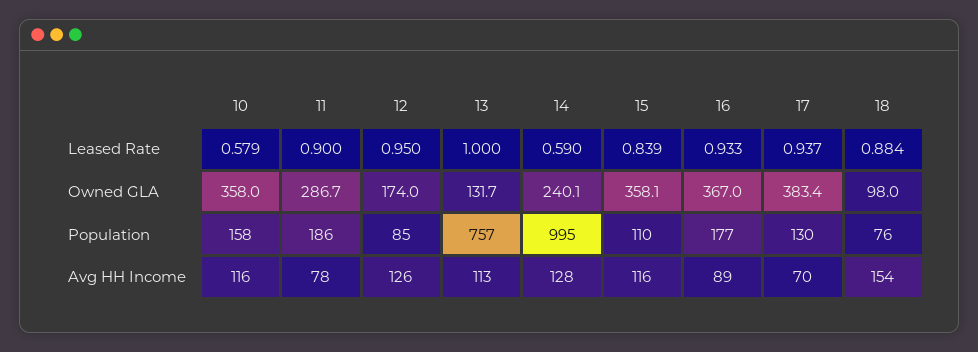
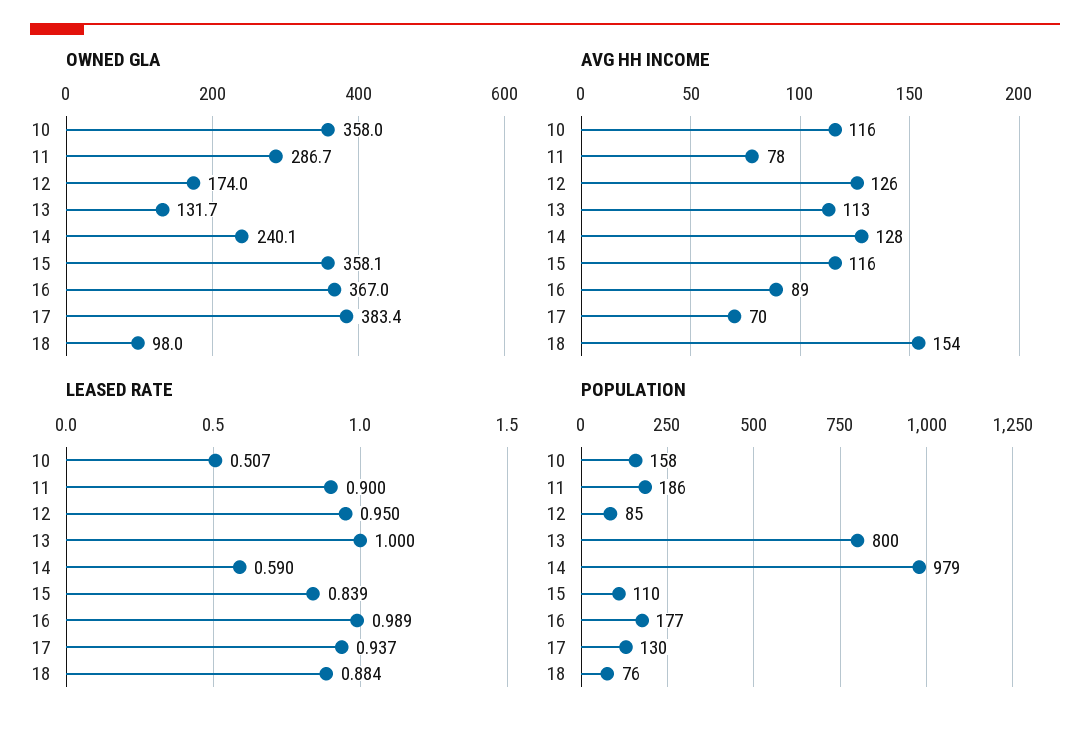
  {
    "Leased Rate": {
-     "10": 0.579,
+     "10": 0.507,
      "11": 0.9,
      "12": 0.95,
      "13": 1,
      "14": 0.59,
      "15": 0.839,
-     "16": 0.933,
+     "16": 0.989,
      "17": 0.937,
      "18": 0.884
    },
    "Owned GLA": {
      "10": 358,
      "11": 286.7,
      "12": 174,
      "13": 131.7,
      "14": 240.1,
      "15": 358.1,
      "16": 367,
      "17": 383.4,
      "18": 98
    },
    "Population": {
      "10": 158,
      "11": 186,
      "12": 85,
-     "13": 757,
+     "13": 800,
-     "14": 995,
+     "14": 979,
      "15": 110,
      "16": 177,
      "17": 130,
      "18": 76
    },
    "Avg HH Income": {
      "10": 116,
      "11": 78,
      "12": 126,
      "13": 113,
      "14": 128,
      "15": 116,
      "16": 89,
      "17": 70,
      "18": 154
    }
  }

